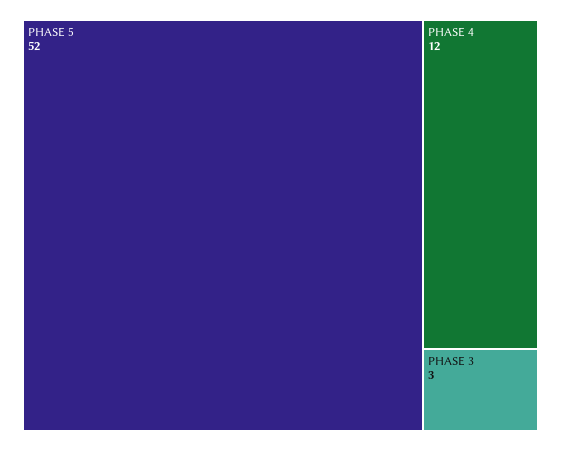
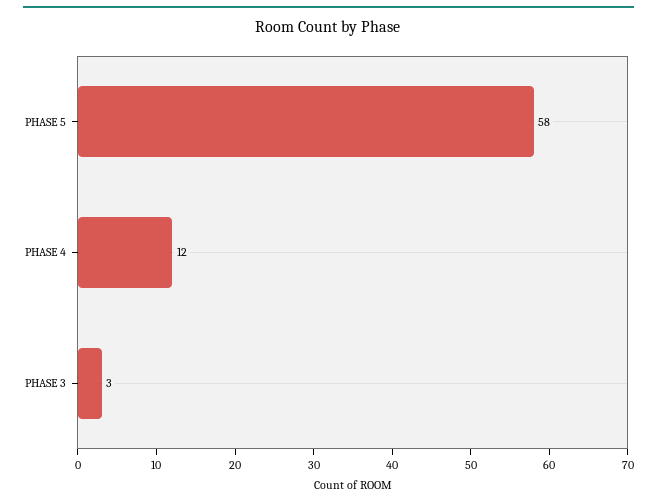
  {
-   "PHASE 5": 52,
+   "PHASE 5": 58,
    "PHASE 4": 12,
    "PHASE 3": 3
  }

